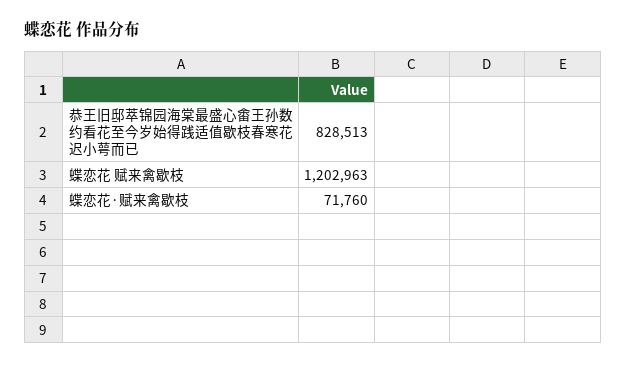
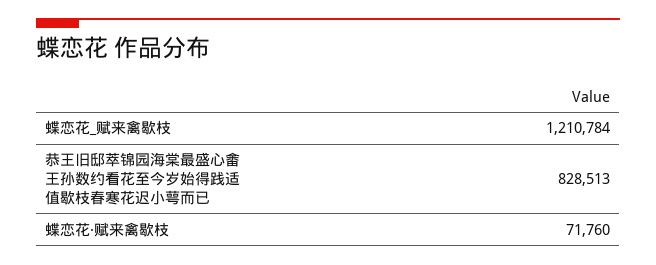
  {
    "恭王旧邸萃锦园海棠最盛心畬王孙数约看花至今岁始得践适值歇枝春寒花迟小萼而已": 828513,
-   "蝶恋花 赋来禽歇枝": 1202963,
+   "蝶恋花 赋来禽歇枝": 1210784,
    "蝶恋花·赋来禽歇枝": 71760
  }

